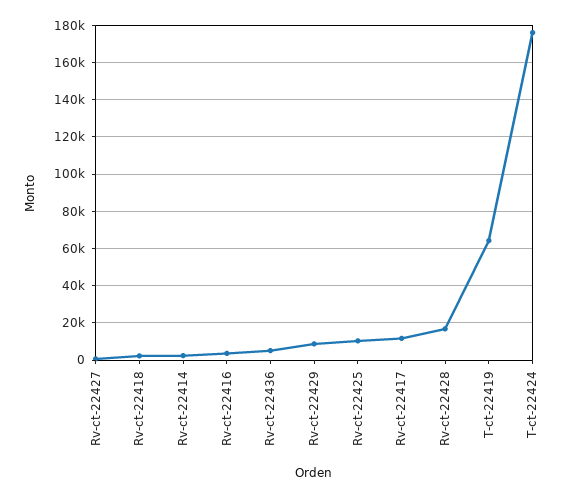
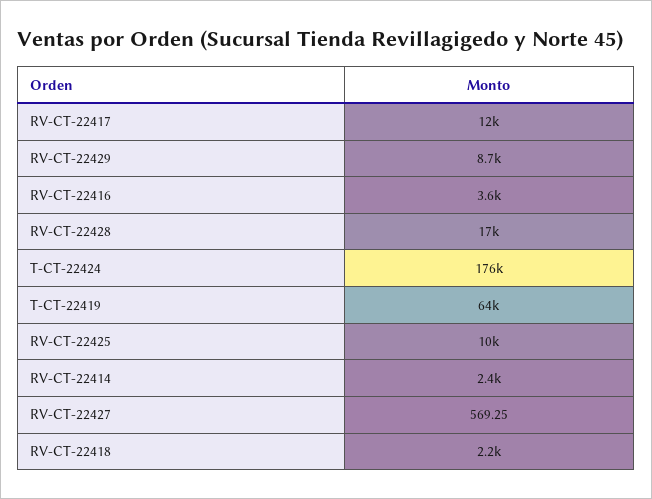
  {
    "Rv-ct-22427": 569.25,
    "Rv-ct-22418": 2200,
    "Rv-ct-22414": 2400,
    "Rv-ct-22416": 3600,
-   "Rv-ct-22436": 5000,
    "Rv-ct-22429": 8700,
    "Rv-ct-22425": 10000,
    "Rv-ct-22417": 12000,
    "Rv-ct-22428": 17000,
    "T-ct-22419": 64000,
    "T-ct-22424": 176000
  }

